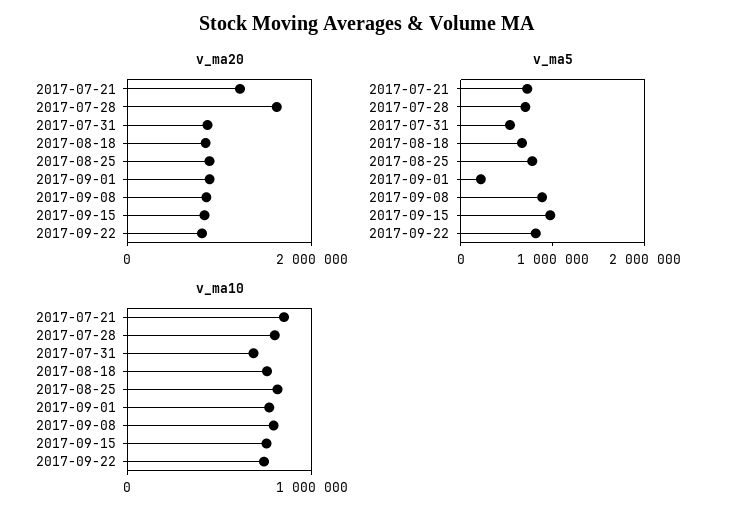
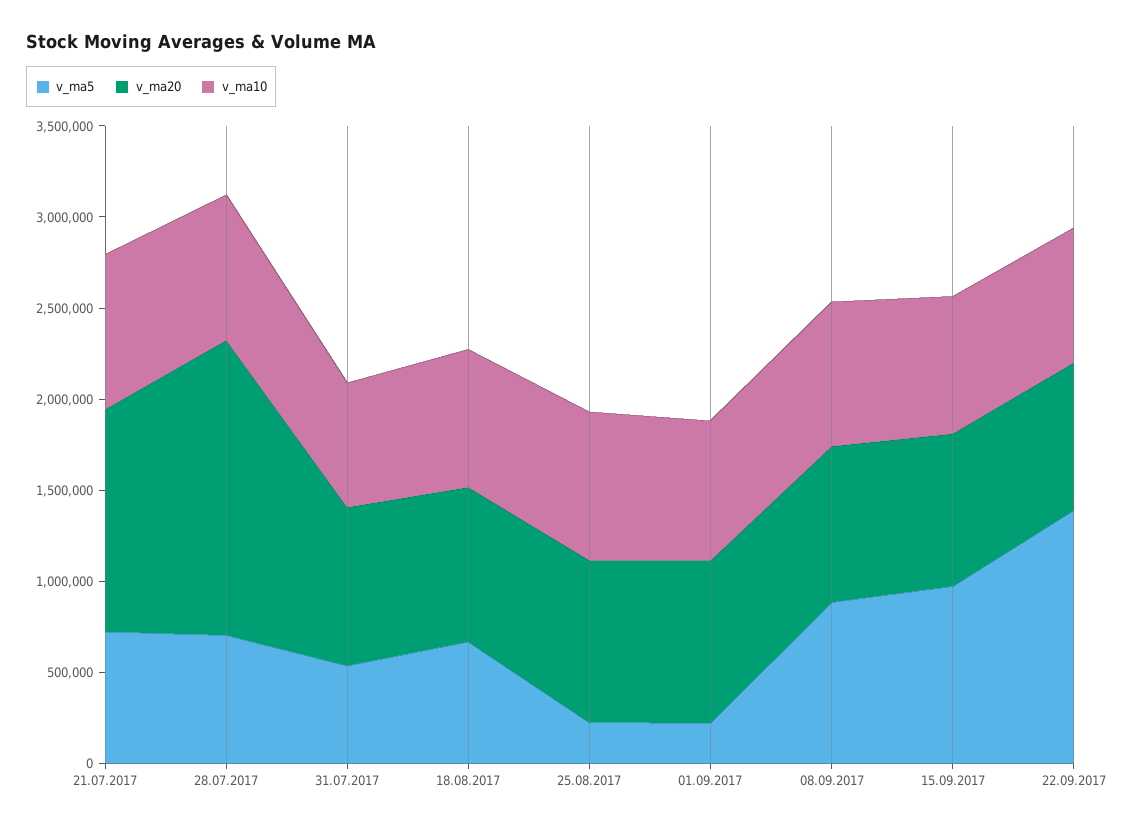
  {
    "v_ma20": {
      "2017-07-21": 1200000,
      "2017-07-28": 1600000,
      "2017-07-31": 900000,
      "2017-08-18": 800000,
      "2017-08-25": 900000,
      "2017-09-01": 900000,
      "2017-09-08": 900000,
      "2017-09-15": 800000,
      "2017-09-22": 800000
    },
    "v_ma5": {
      "2017-07-21": 700000,
      "2017-07-28": 700000,
      "2017-07-31": 500000,
      "2017-08-18": 700000,
-     "2017-08-25": 800000,
+     "2017-08-25": 200000,
      "2017-09-01": 200000,
      "2017-09-08": 900000,
      "2017-09-15": 1000000,
-     "2017-09-22": 800000
+     "2017-09-22": 1400000
    },
    "v_ma10": {
      "2017-07-21": 900000,
      "2017-07-28": 800000,
      "2017-07-31": 700000,
      "2017-08-18": 800000,
      "2017-08-25": 800000,
      "2017-09-01": 800000,
      "2017-09-08": 800000,
      "2017-09-15": 800000,
      "2017-09-22": 700000
    }
  }

